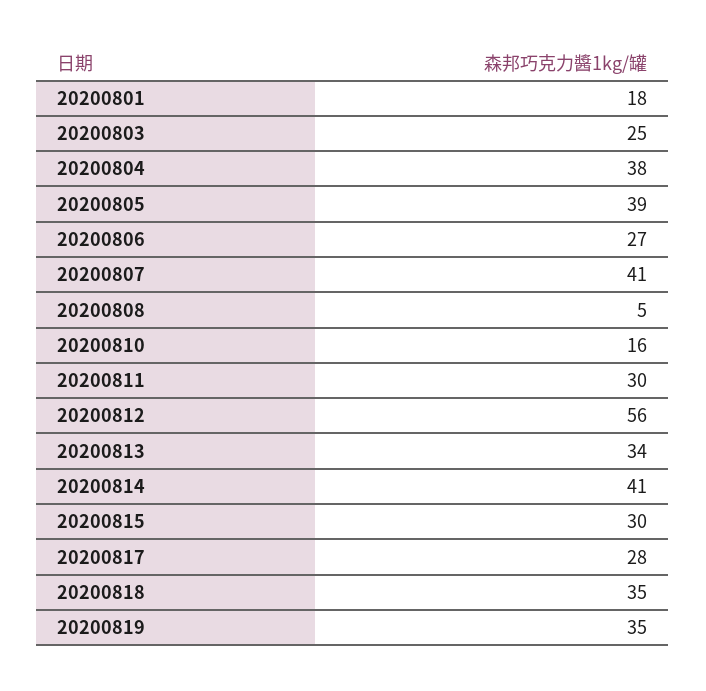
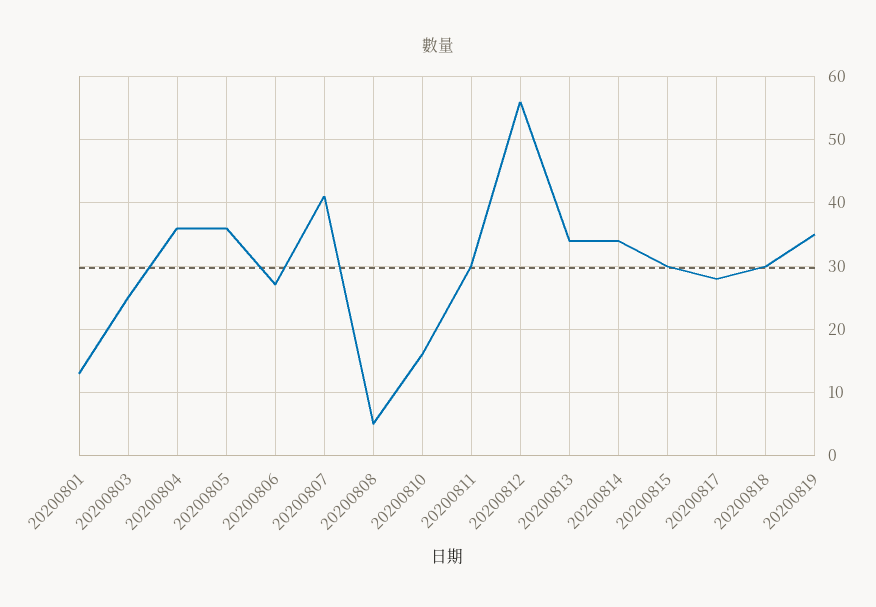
  {
-   "20200801": 18,
+   "20200801": 13,
    "20200803": 25,
-   "20200804": 38,
+   "20200804": 36,
-   "20200805": 39,
+   "20200805": 36,
    "20200806": 27,
    "20200807": 41,
    "20200808": 5,
    "20200810": 16,
    "20200811": 30,
    "20200812": 56,
    "20200813": 34,
-   "20200814": 41,
+   "20200814": 34,
    "20200815": 30,
    "20200817": 28,
-   "20200818": 35,
+   "20200818": 30,
    "20200819": 35
  }

